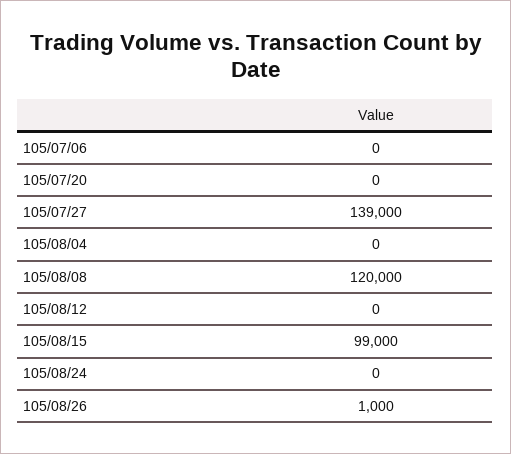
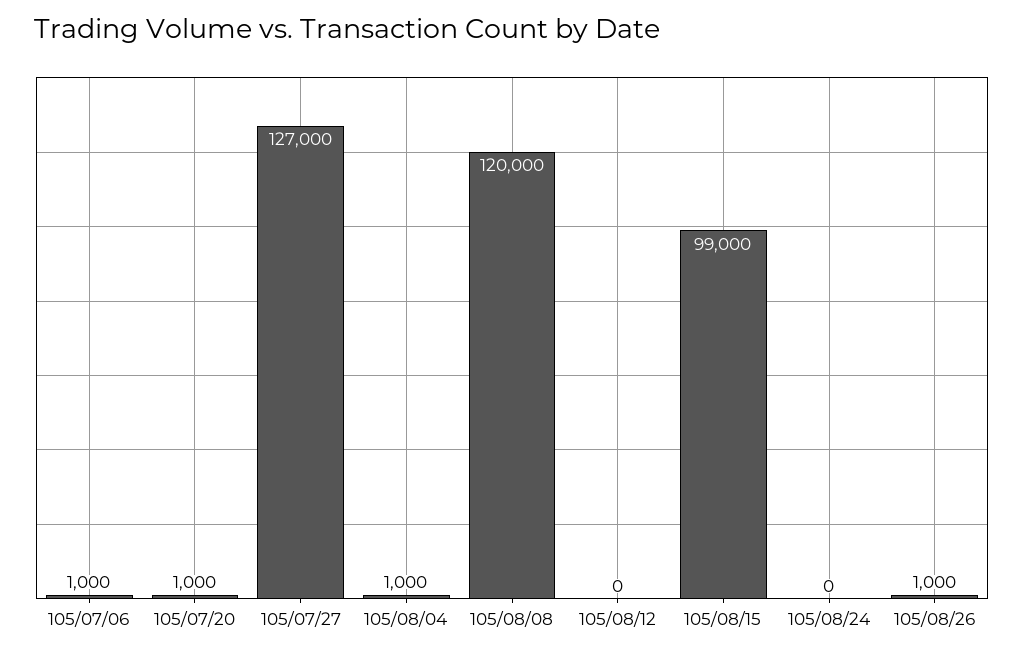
  {
-   "105/07/06": 0,
+   "105/07/06": 1000,
-   "105/07/20": 0,
+   "105/07/20": 1000,
-   "105/07/27": 139000,
+   "105/07/27": 127000,
-   "105/08/04": 0,
+   "105/08/04": 1000,
    "105/08/08": 120000,
    "105/08/12": 0,
    "105/08/15": 99000,
    "105/08/24": 0,
    "105/08/26": 1000
  }

